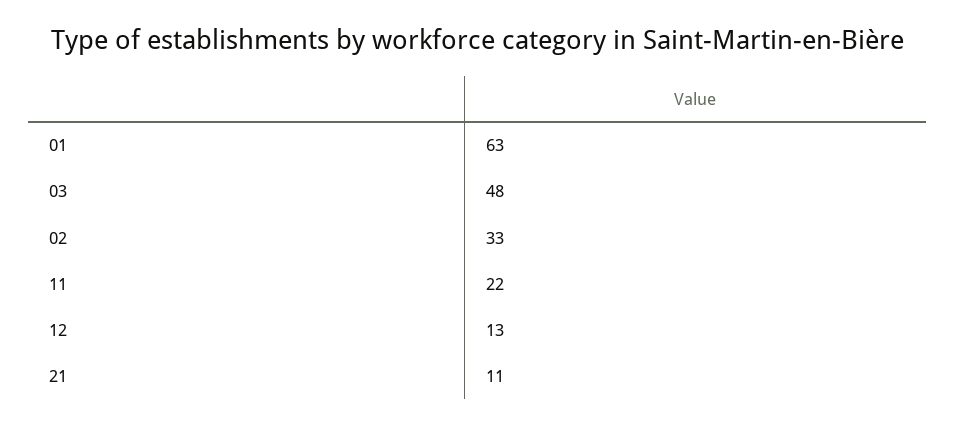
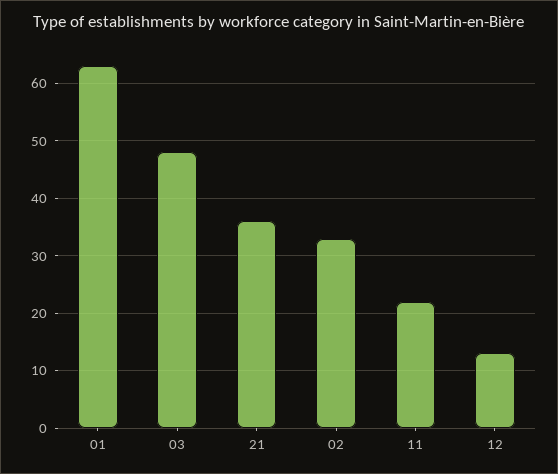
  {
    "01": 63,
    "03": 48,
    "02": 33,
    "11": 22,
    "12": 13,
-   "21": 11
+   "21": 35
  }

